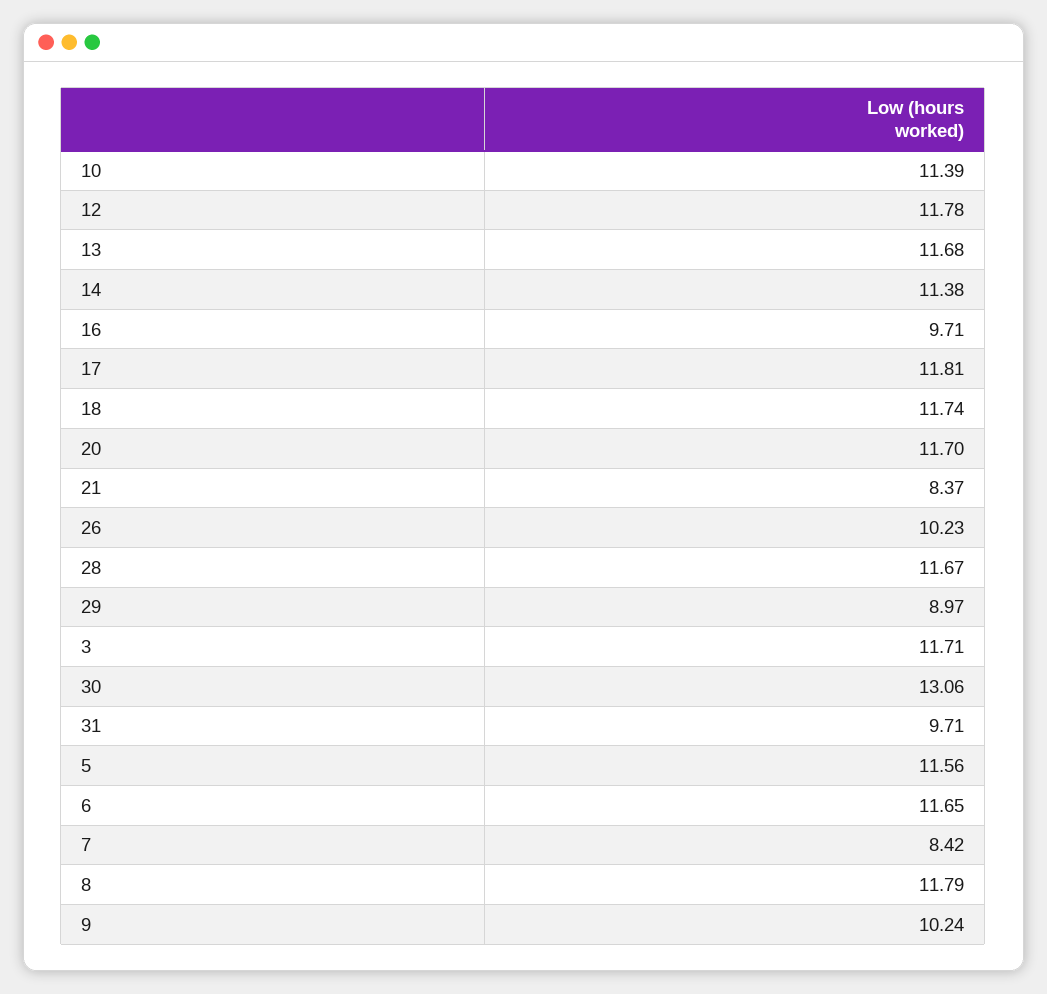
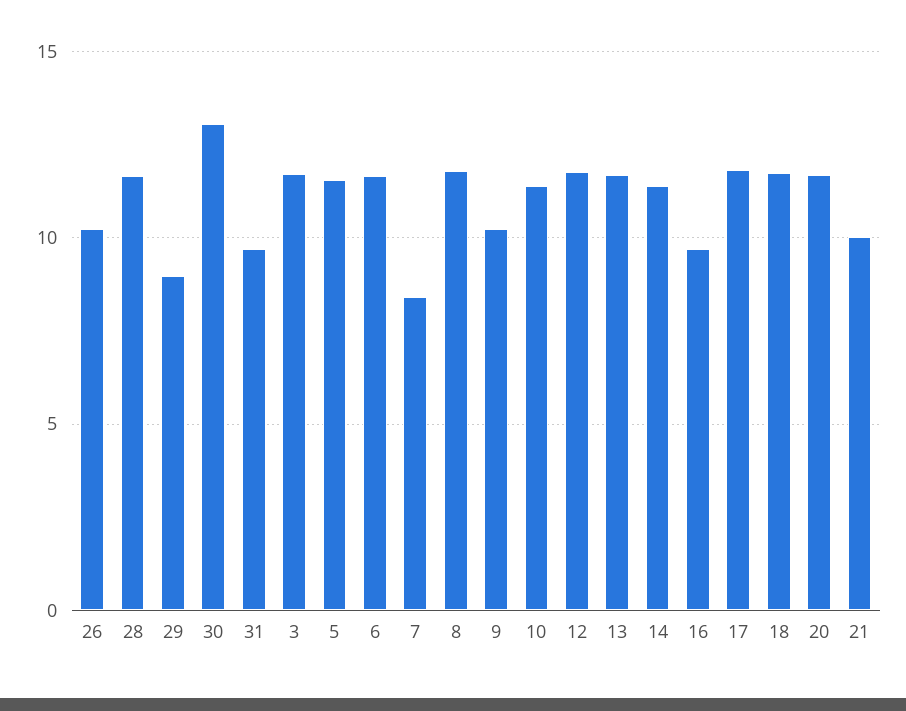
  {
    "10": 11.39,
    "12": 11.78,
    "13": 11.68,
    "14": 11.38,
    "16": 9.71,
    "17": 11.81,
    "18": 11.74,
    "20": 11.7,
-   "21": 8.37,
+   "21": 10,
    "26": 10.23,
    "28": 11.67,
    "29": 8.97,
    "3": 11.71,
    "30": 13.06,
    "31": 9.71,
    "5": 11.56,
    "6": 11.65,
    "7": 8.42,
    "8": 11.79,
    "9": 10.24
  }

